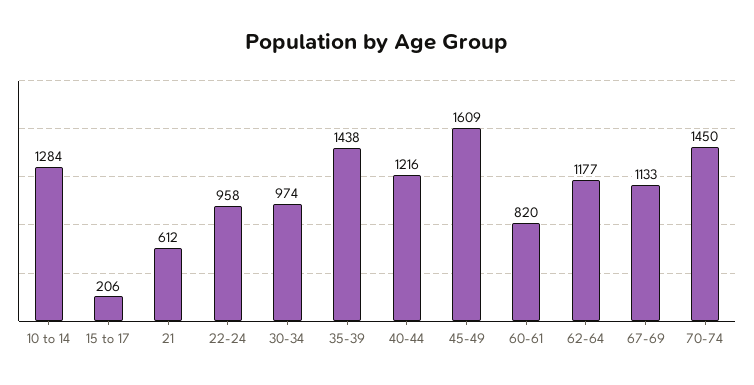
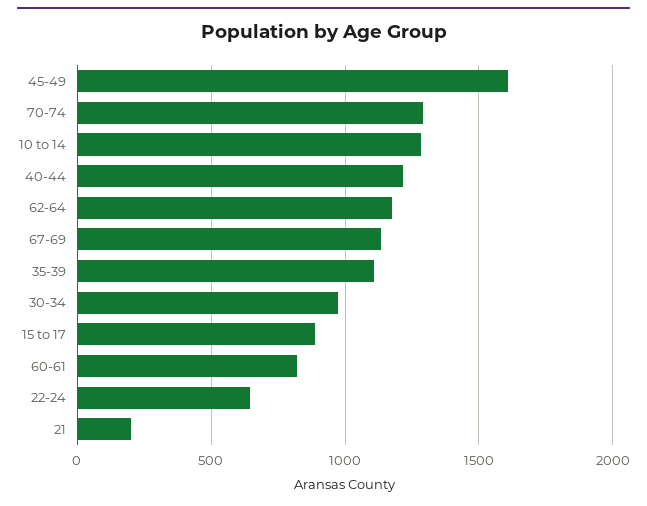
  {
    "10 to 14": 1284,
-   "15 to 17": 206,
+   "15 to 17": 900,
-   "21": 612,
+   "21": 200,
-   "22-24": 958,
+   "22-24": 650,
    "30-34": 974,
-   "35-39": 1438,
+   "35-39": 1100,
    "40-44": 1216,
    "45-49": 1609,
    "60-61": 820,
    "62-64": 1177,
    "67-69": 1133,
-   "70-74": 1450
+   "70-74": 1300
  }

